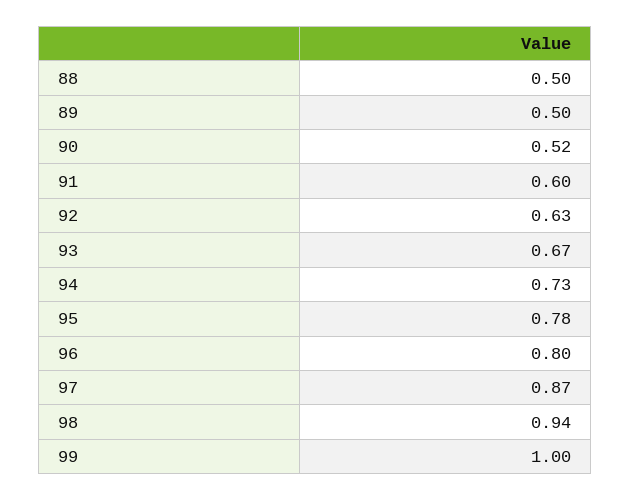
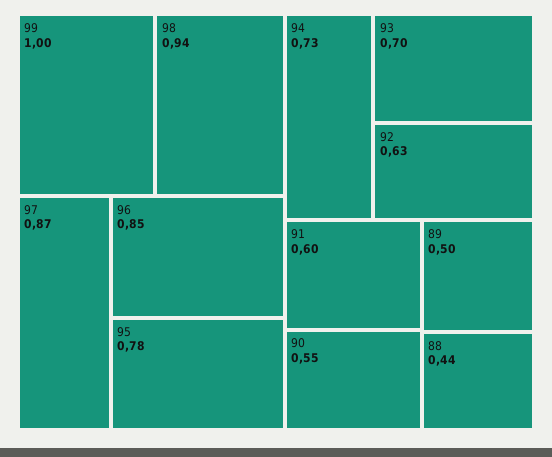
  {
-   "88": 0.5,
+   "88": 0.44,
    "89": 0.5,
-   "90": 0.52,
+   "90": 0.55,
    "91": 0.6,
    "92": 0.63,
-   "93": 0.67,
+   "93": 0.7,
    "94": 0.73,
    "95": 0.78,
-   "96": 0.8,
+   "96": 0.85,
    "97": 0.87,
    "98": 0.94,
    "99": 1
  }

